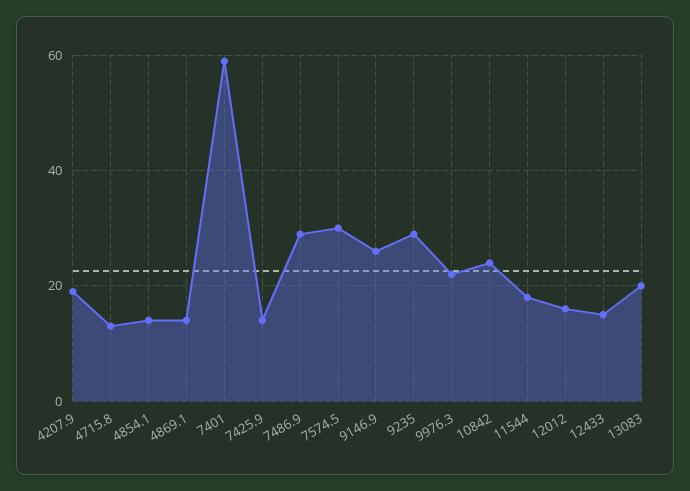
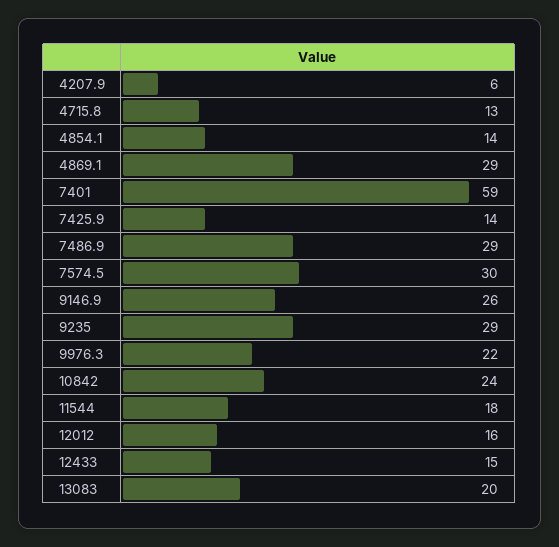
  {
-   "4207.9": 20,
+   "4207.9": 6,
    "4715.8": 13,
    "4854.1": 14,
-   "4869.1": 15,
+   "4869.1": 29,
    "7401": 59,
    "7425.9": 14,
    "7486.9": 29,
    "7574.5": 30,
    "9146.9": 26,
    "9235": 29,
    "9976.3": 22,
    "10842": 24,
    "11544": 18,
    "12012": 16,
    "12433": 15,
    "13083": 20
  }

